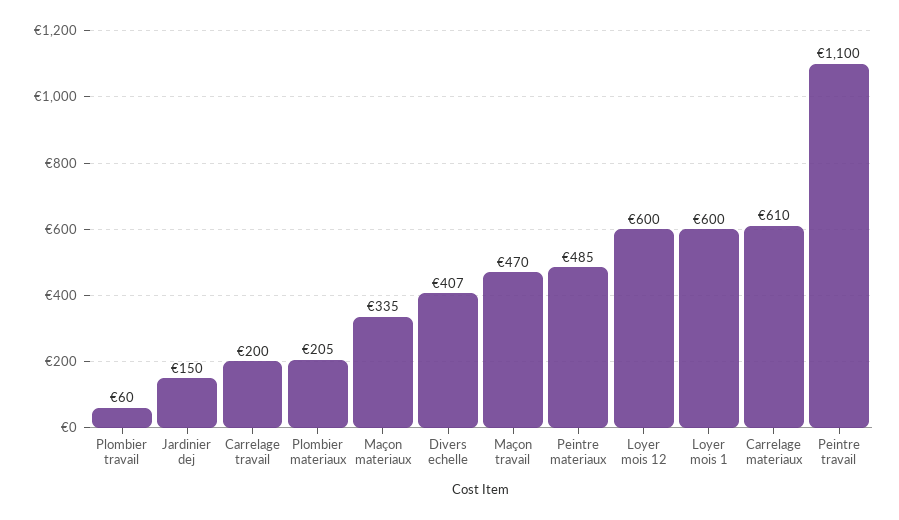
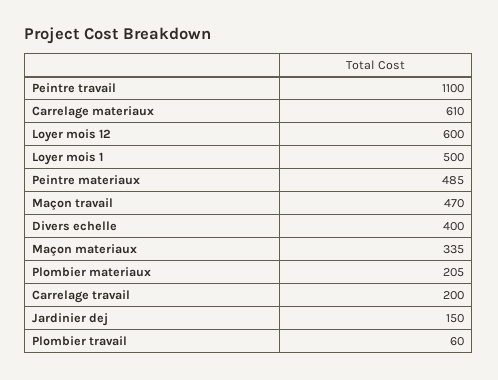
  {
    "Plombier travail": 60,
    "Jardinier dej": 150,
    "Carrelage travail": 200,
    "Plombier materiaux": 205,
    "Maçon materiaux": 335,
-   "Divers echelle": 407,
+   "Divers echelle": 400,
    "Maçon travail": 470,
    "Peintre materiaux": 485,
    "Loyer mois 12": 600,
-   "Loyer mois 1": 600,
+   "Loyer mois 1": 500,
    "Carrelage materiaux": 610,
    "Peintre travail": 1100
  }

